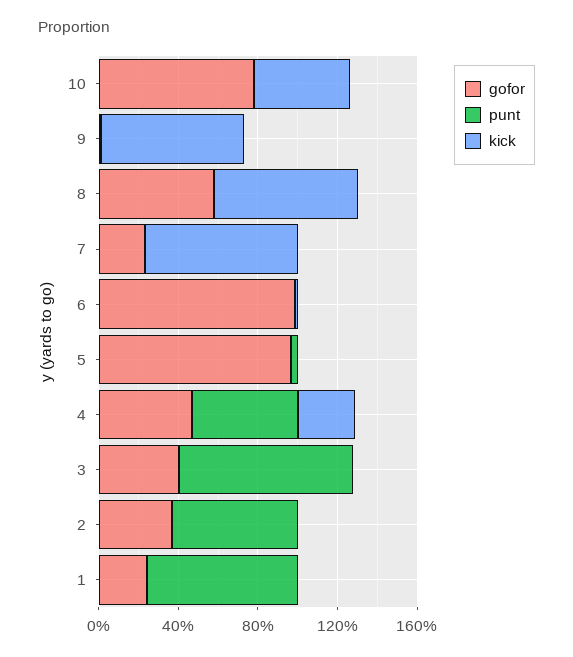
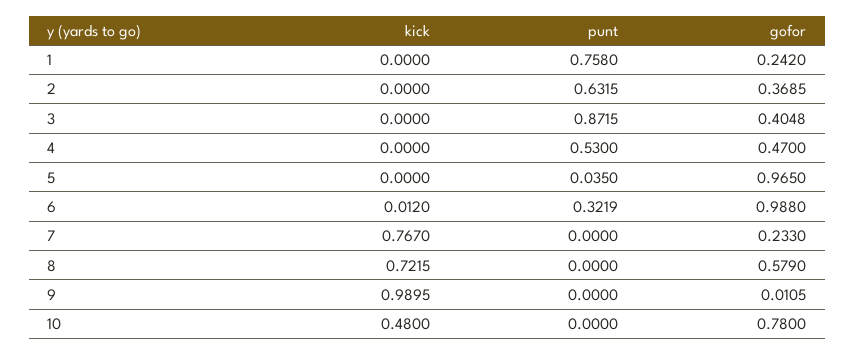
  {
    "gofor": {
      "10": 0.78,
      "9": 0.0105,
      "8": 0.579,
      "7": 0.233,
      "6": 0.988,
      "5": 0.965,
      "4": 0.47,
      "3": 0.4048,
      "2": 0.3685,
      "1": 0.242
    },
    "punt": {
      "10": 0,
      "9": 0,
      "8": 0,
      "7": 0,
-     "6": 0,
+     "6": 0.3219,
      "5": 0.035,
      "4": 0.53,
      "3": 0.8715,
      "2": 0.6315,
      "1": 0.758
    },
    "kick": {
      "10": 0.48,
-     "9": 0.7,
+     "9": 0.9895,
      "8": 0.7215,
      "7": 0.767,
      "6": 0.012,
      "5": 0,
-     "4": 0.3,
+     "4": 0,
      "3": 0,
      "2": 0,
      "1": 0
    }
  }

